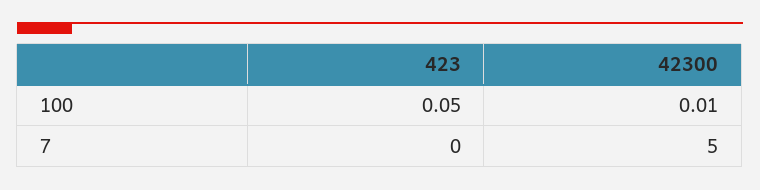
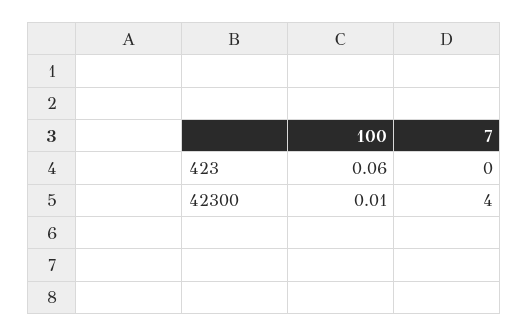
  {
    "423": {
-     "100": 0.05,
+     "100": 0.06,
      "7": 0
    },
    "42300": {
      "100": 0.01,
-     "7": 5
+     "7": 4
    }
  }

